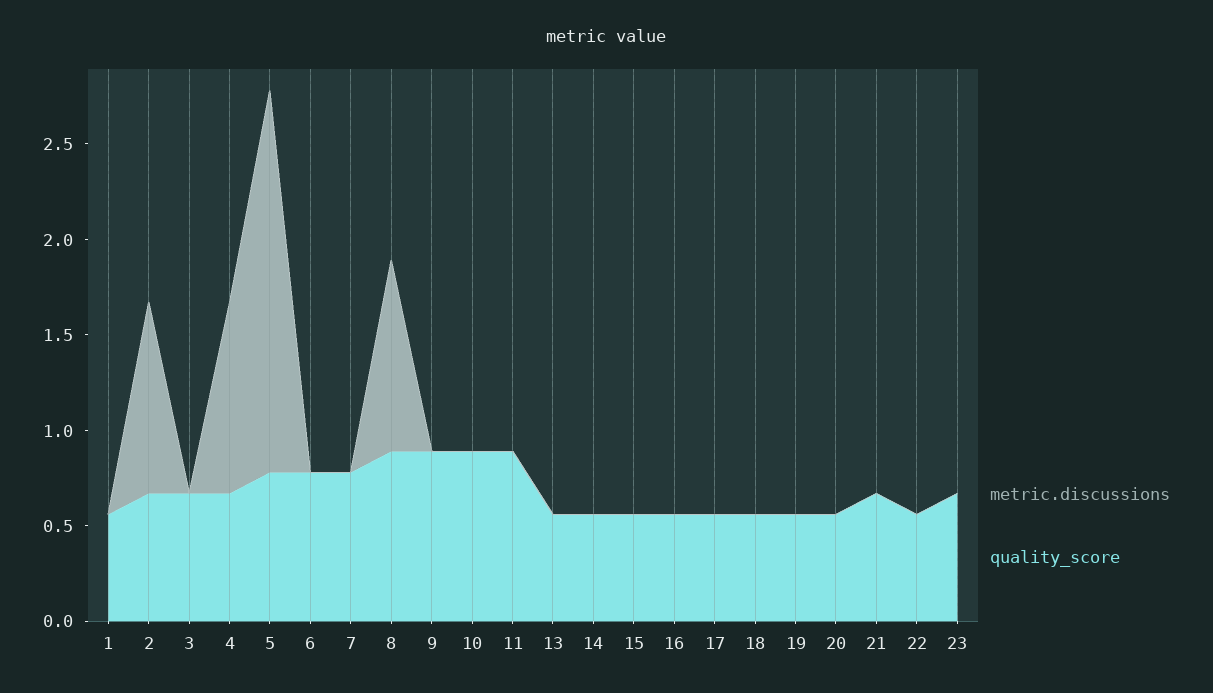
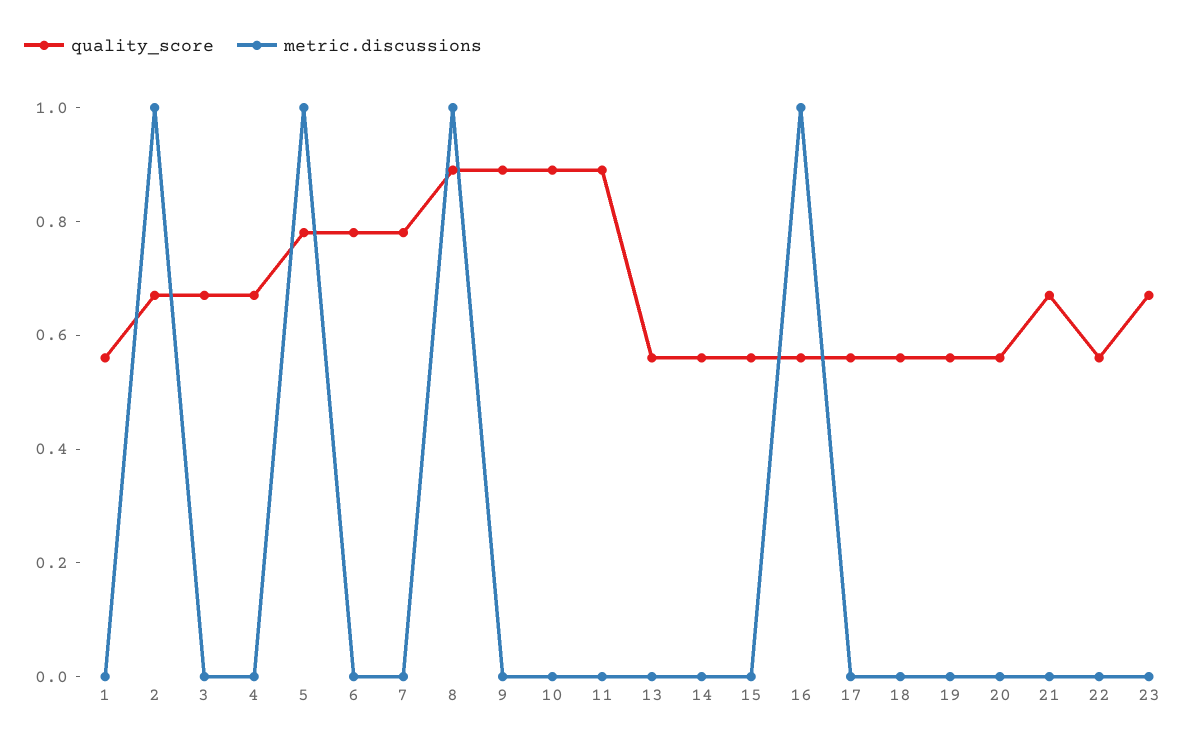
  {
    "metric.discussions": {
      "1": 0,
      "2": 1,
      "3": 0,
-     "4": 1,
+     "4": 0,
-     "5": 2,
+     "5": 1,
      "6": 0,
      "7": 0,
      "8": 1,
      "9": 0,
      "10": 0,
      "11": 0,
      "13": 0,
      "14": 0,
      "15": 0,
-     "16": 0,
+     "16": 1,
      "17": 0,
      "18": 0,
      "19": 0,
      "20": 0,
      "21": 0,
      "22": 0,
      "23": 0
    },
    "quality_score": {
      "1": 0.55,
      "2": 0.65,
      "3": 0.65,
      "4": 0.65,
      "5": 0.8,
      "6": 0.8,
      "7": 0.8,
      "8": 0.9,
      "9": 0.9,
      "10": 0.9,
      "11": 0.9,
      "13": 0.55,
      "14": 0.55,
      "15": 0.55,
      "16": 0.55,
      "17": 0.55,
      "18": 0.55,
      "19": 0.55,
      "20": 0.55,
      "21": 0.65,
      "22": 0.55,
      "23": 0.65
    }
  }

